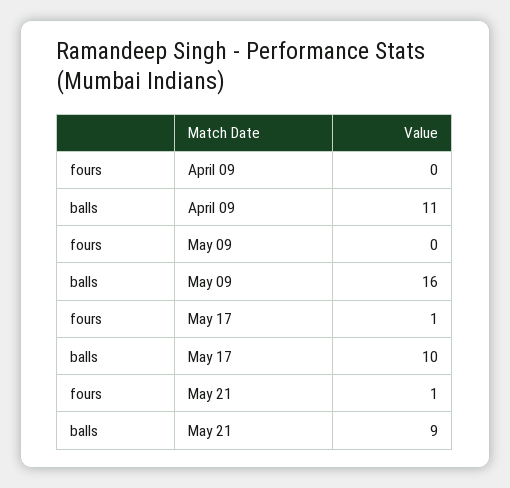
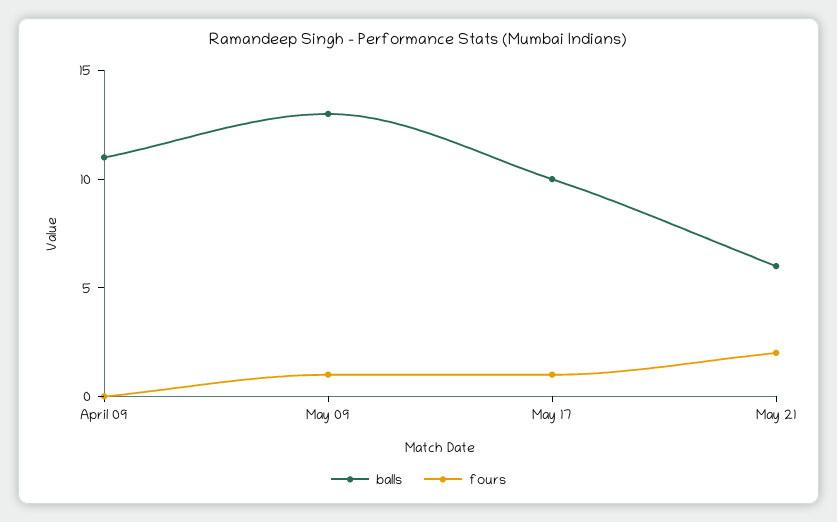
  {
    "fours": {
      "April 09": 0,
-     "May 09": 0,
+     "May 09": 1,
      "May 17": 1,
-     "May 21": 1
+     "May 21": 2
    },
    "balls": {
      "April 09": 11,
-     "May 09": 16,
+     "May 09": 13,
      "May 17": 10,
-     "May 21": 9
+     "May 21": 6
    }
  }

